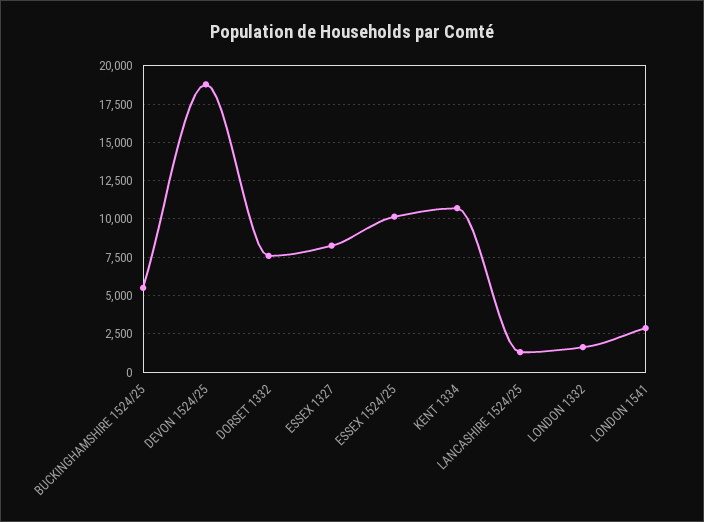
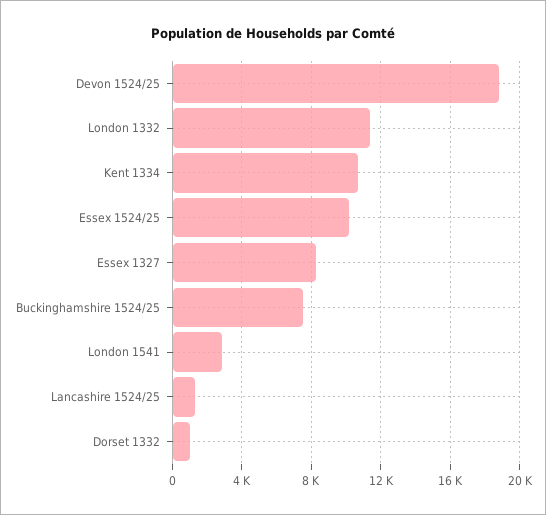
  {
-   "BUCKINGHAMSHIRE 1524/25": 5500,
+   "BUCKINGHAMSHIRE 1524/25": 7500,
    "DEVON 1524/25": 19000,
-   "DORSET 1332": 7500,
+   "DORSET 1332": 1000,
    "ESSEX 1327": 8500,
    "ESSEX 1524/25": 10000,
    "KENT 1334": 10500,
    "LANCASHIRE 1524/25": 1500,
-   "LONDON 1332": 1500,
+   "LONDON 1332": 11500,
    "LONDON 1541": 3000
  }

